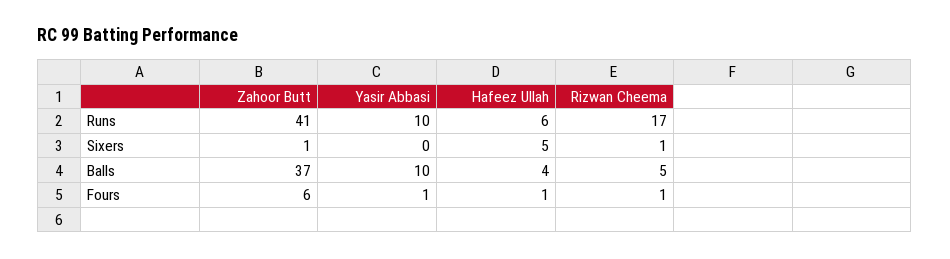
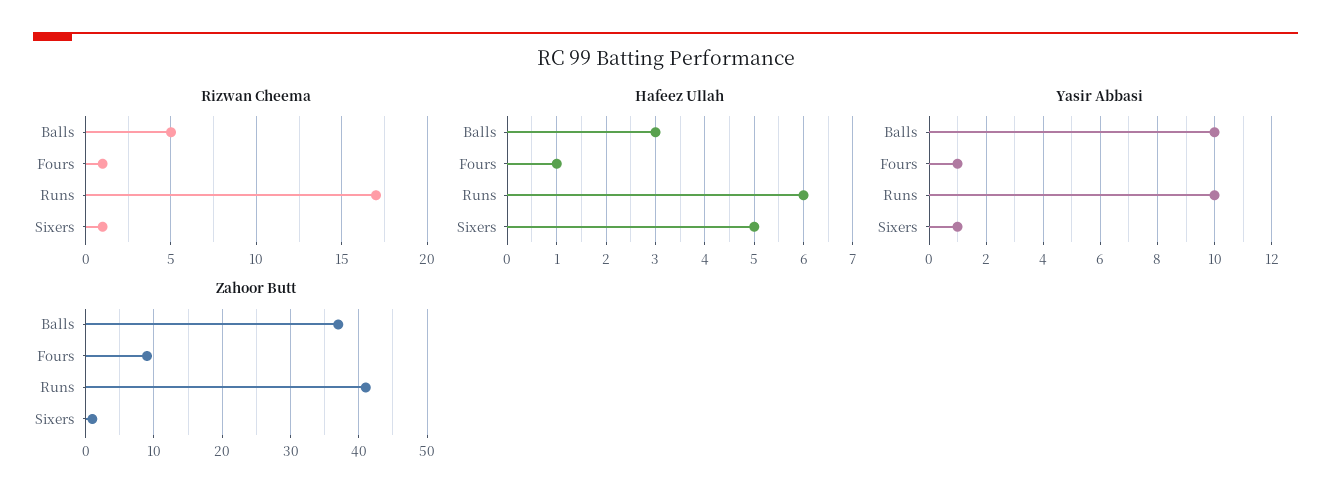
  {
    "Zahoor Butt": {
      "Runs": 41,
      "Sixers": 1,
      "Balls": 37,
-     "Fours": 6
+     "Fours": 9
    },
    "Yasir Abbasi": {
      "Runs": 10,
-     "Sixers": 0,
+     "Sixers": 1,
      "Balls": 10,
      "Fours": 1
    },
    "Hafeez Ullah": {
      "Runs": 6,
      "Sixers": 5,
-     "Balls": 4,
+     "Balls": 3,
      "Fours": 1
    },
    "Rizwan Cheema": {
      "Runs": 17,
      "Sixers": 1,
      "Balls": 5,
      "Fours": 1
    }
  }

